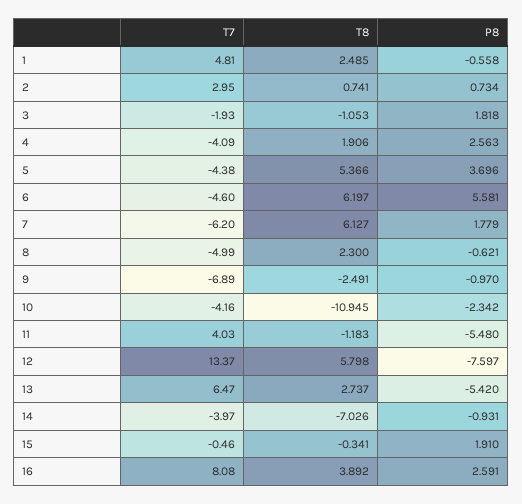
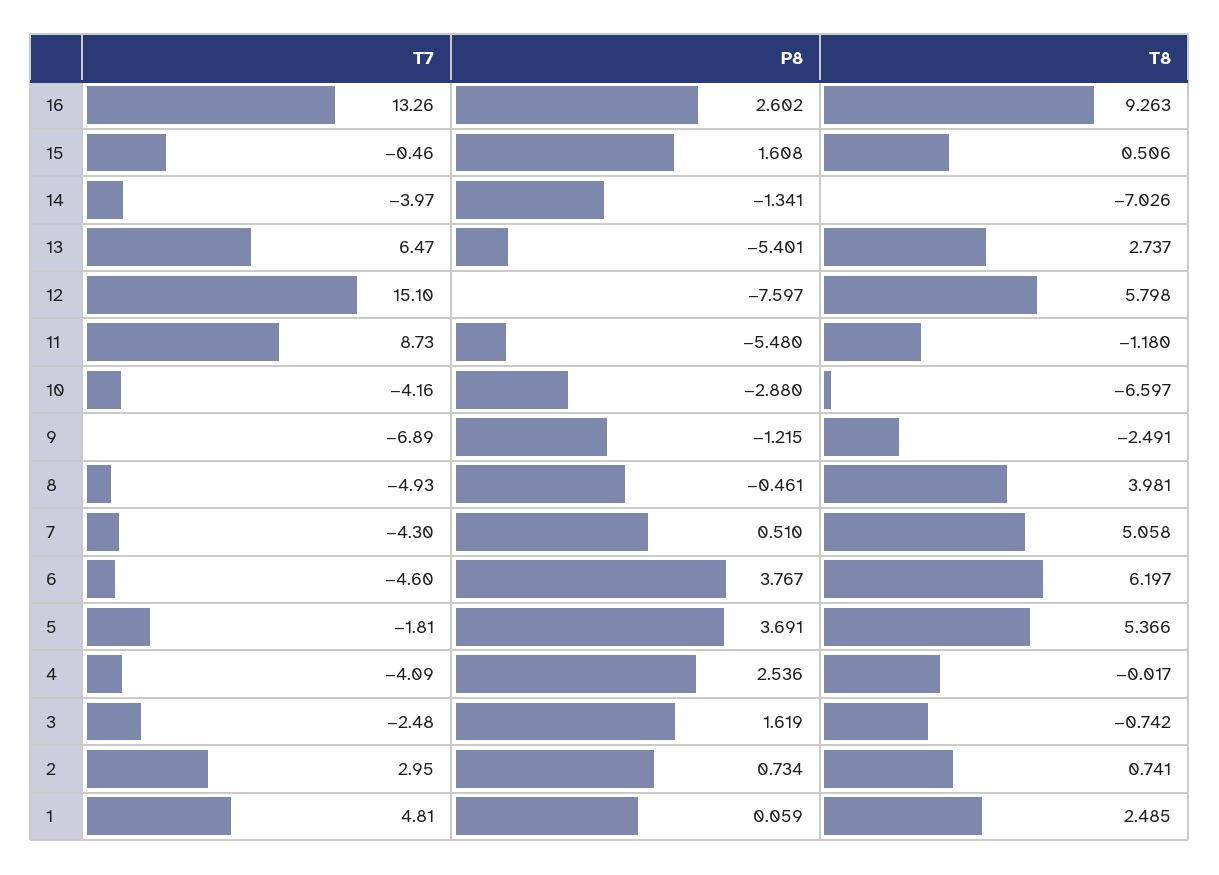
  {
    "T7": {
      "1": 4.81,
      "2": 2.95,
-     "3": -1.93,
+     "3": -2.48,
      "4": -4.09,
-     "5": -4.38,
+     "5": -1.81,
      "6": -4.6,
-     "7": -6.2,
+     "7": -4.3,
-     "8": -4.99,
+     "8": -4.93,
      "9": -6.89,
      "10": -4.16,
-     "11": 4.03,
+     "11": 8.73,
-     "12": 13.37,
+     "12": 15.1,
      "13": 6.47,
      "14": -3.97,
      "15": -0.46,
-     "16": 8.08
+     "16": 13.26
    },
    "T8": {
      "1": 2.485,
      "2": 0.741,
-     "3": -1.053,
+     "3": -0.742,
-     "4": 1.906,
+     "4": -0.017,
      "5": 5.366,
      "6": 6.197,
-     "7": 6.127,
+     "7": 5.058,
-     "8": 2.3,
+     "8": 3.981,
      "9": -2.491,
-     "10": -10.945,
+     "10": -6.597,
-     "11": -1.183,
+     "11": -1.18,
      "12": 5.798,
      "13": 2.737,
      "14": -7.026,
-     "15": -0.341,
+     "15": 0.506,
-     "16": 3.892
+     "16": 9.263
    },
    "P8": {
-     "1": -0.558,
+     "1": 0.059,
      "2": 0.734,
-     "3": 1.818,
+     "3": 1.619,
-     "4": 2.563,
+     "4": 2.536,
-     "5": 3.696,
+     "5": 3.691,
-     "6": 5.581,
+     "6": 3.767,
-     "7": 1.779,
+     "7": 0.51,
-     "8": -0.621,
+     "8": -0.461,
-     "9": -0.97,
+     "9": -1.215,
-     "10": -2.342,
+     "10": -2.88,
      "11": -5.48,
      "12": -7.597,
-     "13": -5.42,
+     "13": -5.401,
-     "14": -0.931,
+     "14": -1.341,
-     "15": 1.91,
+     "15": 1.608,
-     "16": 2.591
+     "16": 2.602
    }
  }

